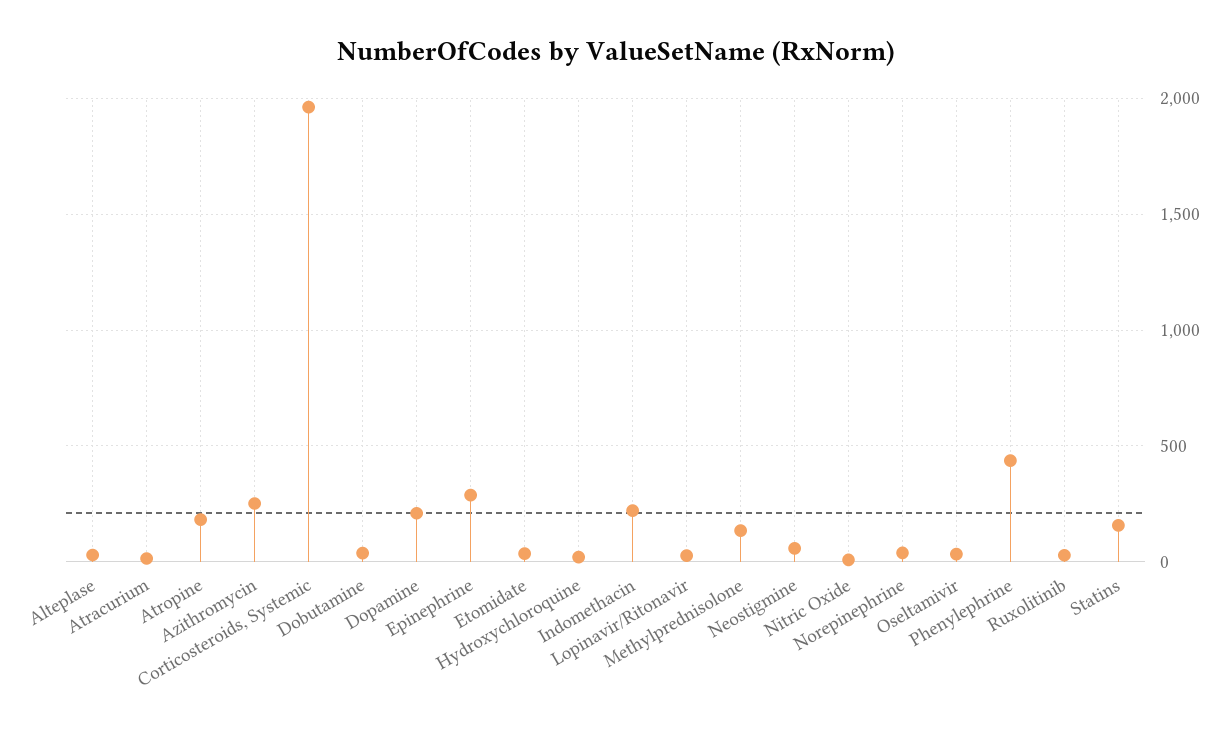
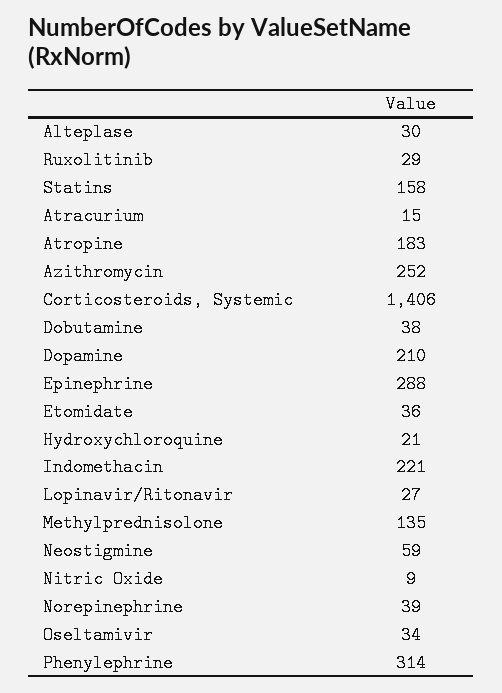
  {
    "Alteplase": 30,
    "Atracurium": 15,
    "Atropine": 183,
    "Azithromycin": 252,
-   "Corticosteroids, Systemic": 1950,
+   "Corticosteroids, Systemic": 1406,
    "Dobutamine": 38,
    "Dopamine": 210,
    "Epinephrine": 288,
    "Etomidate": 36,
    "Hydroxychloroquine": 21,
    "Indomethacin": 221,
    "Lopinavir/Ritonavir": 27,
    "Methylprednisolone": 135,
    "Neostigmine": 59,
    "Nitric Oxide": 9,
    "Norepinephrine": 39,
    "Oseltamivir": 34,
-   "Phenylephrine": 450,
+   "Phenylephrine": 314,
    "Ruxolitinib": 29,
    "Statins": 158
  }

